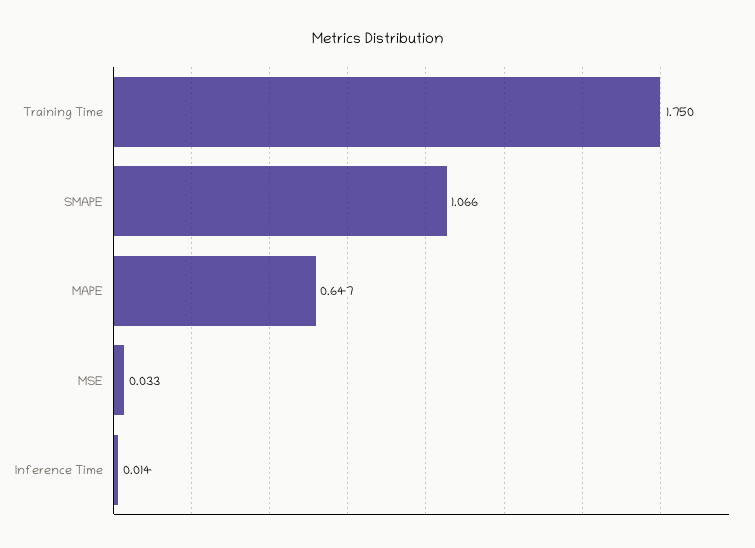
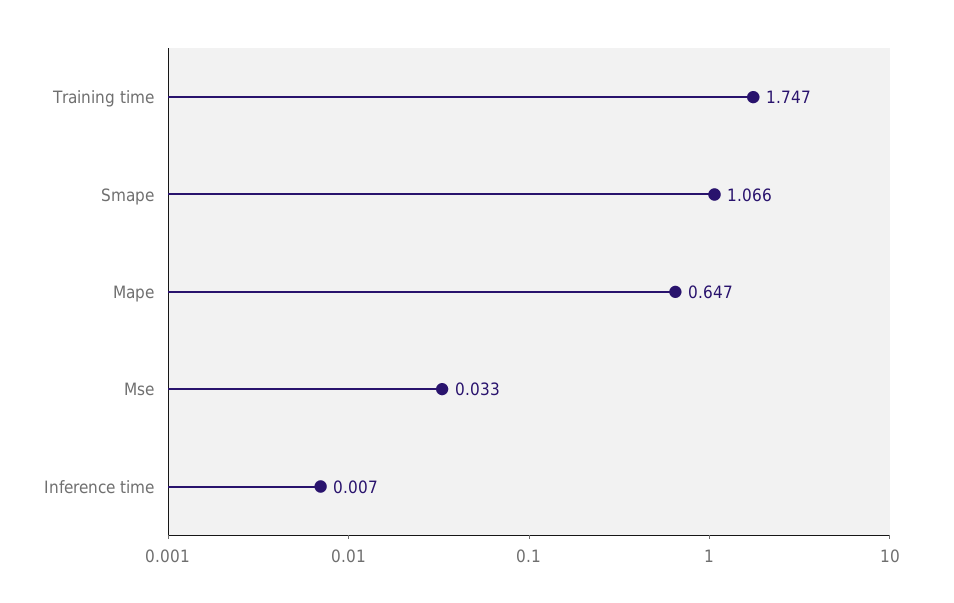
  {
-   "Training Time": 1.75,
+   "Training Time": 1.747,
    "SMAPE": 1.066,
    "MAPE": 0.647,
    "MSE": 0.033,
-   "Inference Time": 0.014
+   "Inference Time": 0.007
  }

